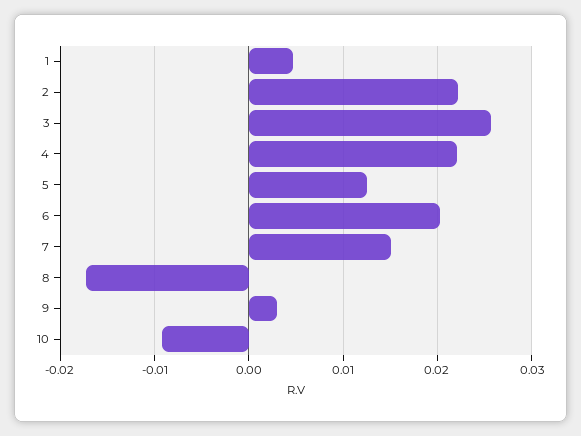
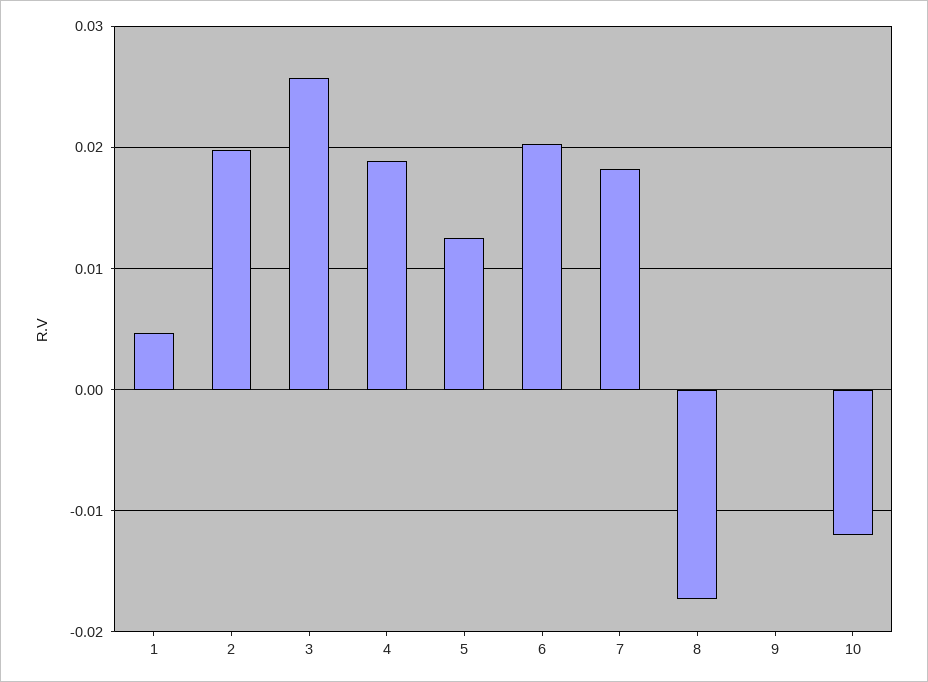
  {
    "1": 0.005,
-   "2": 0.022,
+   "2": 0.02,
    "3": 0.026,
-   "4": 0.022,
+   "4": 0.019,
    "5": 0.013,
    "6": 0.02,
-   "7": 0.015,
+   "7": 0.018,
    "8": -0.017,
-   "9": 0.003,
+   "9": 0,
-   "10": -0.009
+   "10": -0.012
  }

